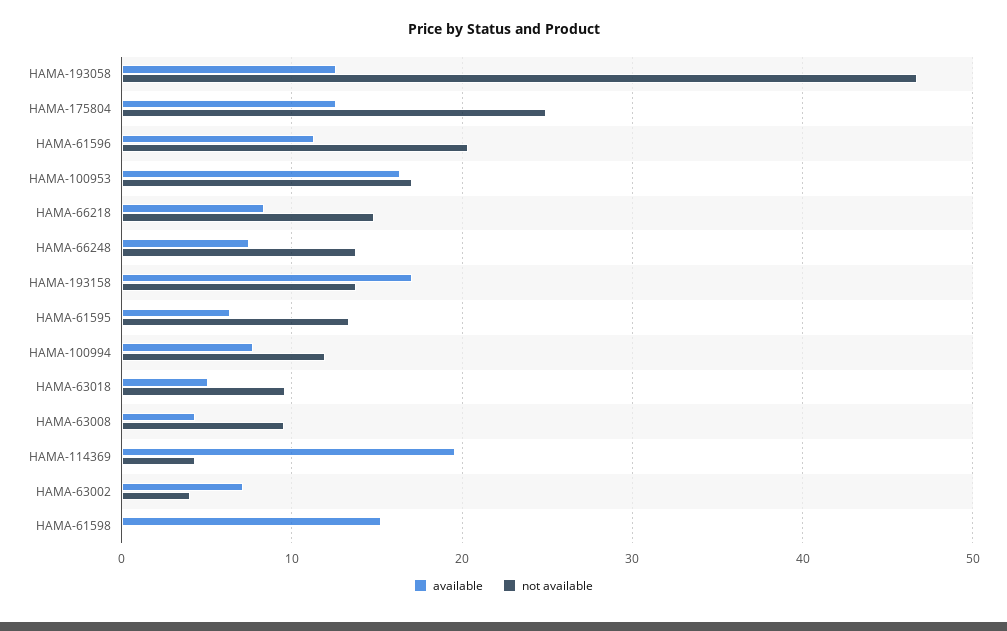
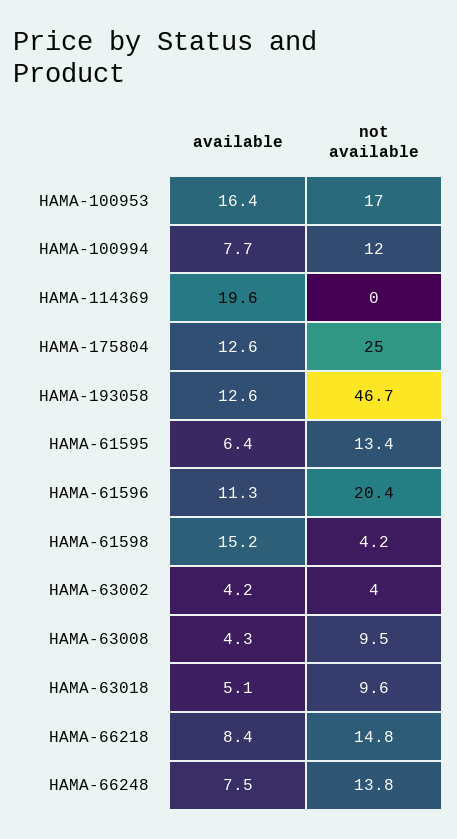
  {
    "available": {
      "HAMA-193058": 12.6,
      "HAMA-175804": 12.6,
      "HAMA-61596": 11.3,
      "HAMA-100953": 16.4,
      "HAMA-66218": 8.4,
      "HAMA-66248": 7.5,
-     "HAMA-193158": 17,
      "HAMA-61595": 6.4,
      "HAMA-100994": 7.7,
      "HAMA-63018": 5.1,
      "HAMA-63008": 4.3,
      "HAMA-114369": 19.6,
-     "HAMA-63002": 7,
+     "HAMA-63002": 4.2,
      "HAMA-61598": 15.2
    },
    "not available": {
      "HAMA-193058": 46.7,
      "HAMA-175804": 25,
      "HAMA-61596": 20.4,
      "HAMA-100953": 17,
      "HAMA-66218": 14.8,
      "HAMA-66248": 13.8,
-     "HAMA-193158": 14,
      "HAMA-61595": 13.4,
      "HAMA-100994": 12,
      "HAMA-63018": 9.6,
      "HAMA-63008": 9.5,
-     "HAMA-114369": 4,
+     "HAMA-114369": 0,
      "HAMA-63002": 4,
-     "HAMA-61598": 0
+     "HAMA-61598": 4.2
    }
  }

